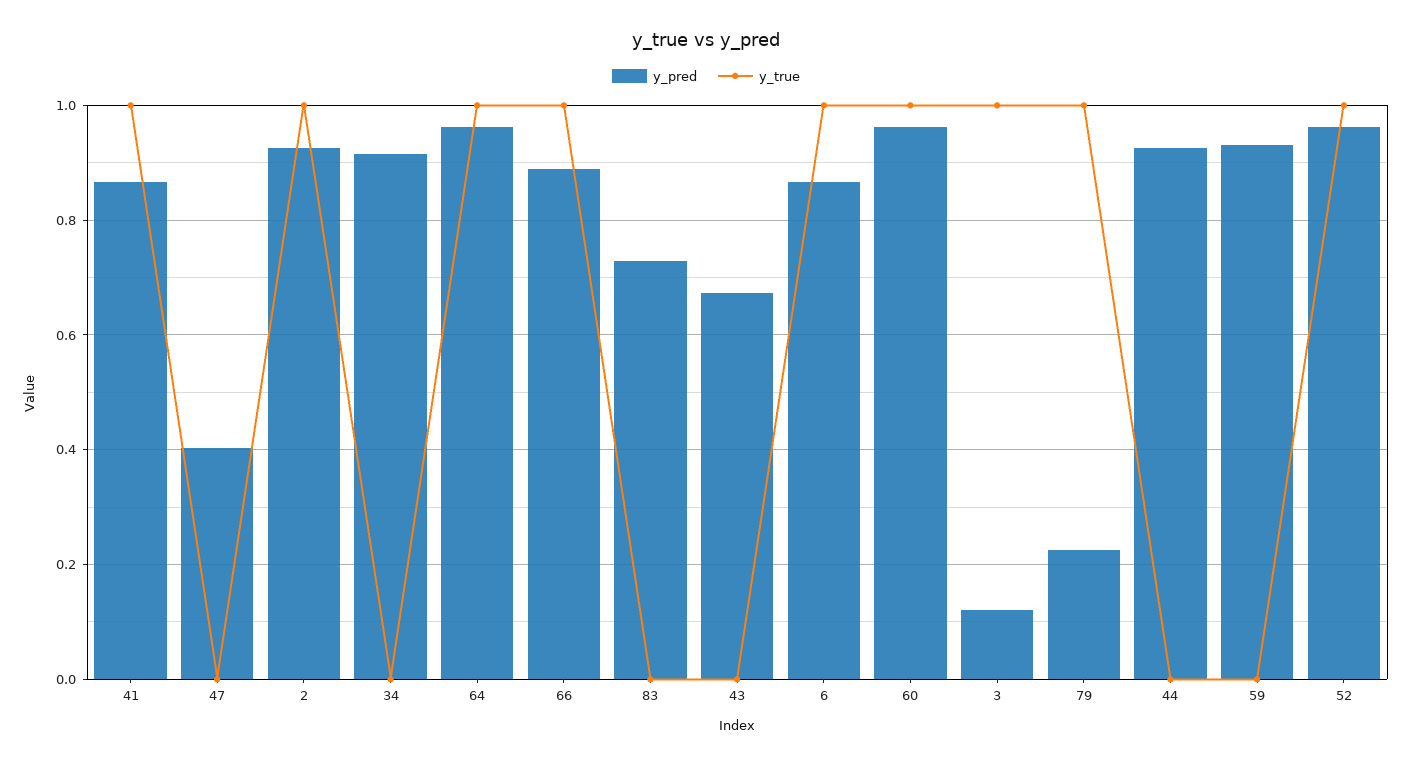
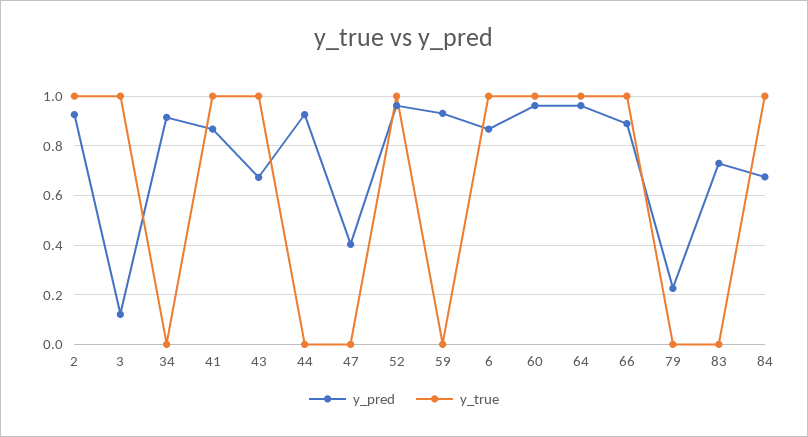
  {
    "y_pred": {
      "41": 0.86,
      "47": 0.4,
      "2": 0.92,
      "34": 0.92,
      "64": 0.96,
      "66": 0.88,
      "83": 0.72,
      "43": 0.68,
      "6": 0.86,
      "60": 0.96,
      "3": 0.12,
      "79": 0.22,
      "44": 0.92,
      "59": 0.94,
-     "52": 0.96
+     "52": 0.96,
+     "84": 0.675
    },
    "y_true": {
      "41": 1,
      "47": 0,
      "2": 1,
      "34": 0,
      "64": 1,
      "66": 1,
      "83": 0,
-     "43": 0,
+     "43": 1,
      "6": 1,
      "60": 1,
      "3": 1,
-     "79": 1,
+     "79": 0,
      "44": 0,
      "59": 0,
-     "52": 1
+     "52": 1,
+     "84": 1
    }
  }

